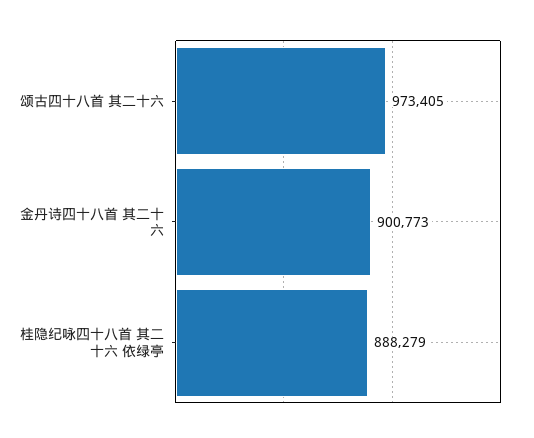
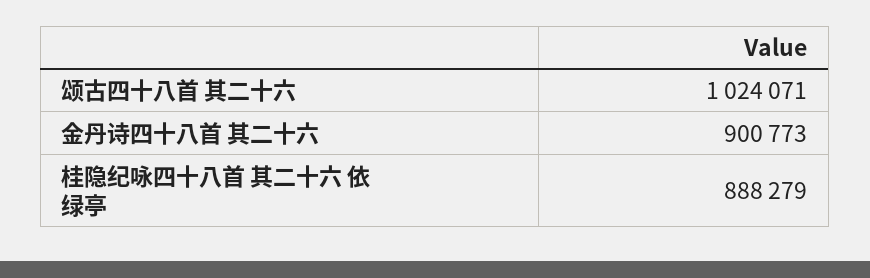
  {
-   "颂古四十八首 其二十六": 973405,
+   "颂古四十八首 其二十六": 1024071,
    "金丹诗四十八首 其二十六": 900773,
    "桂隐纪咏四十八首 其二十六 依绿亭": 888279
  }

